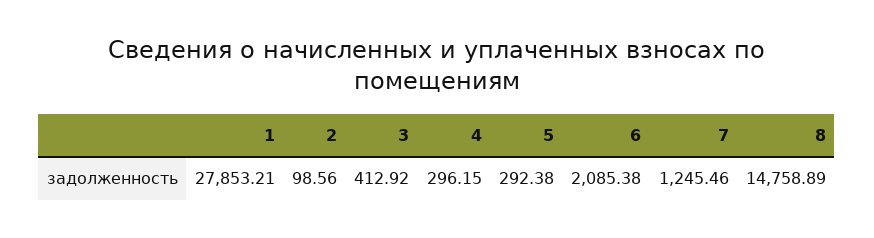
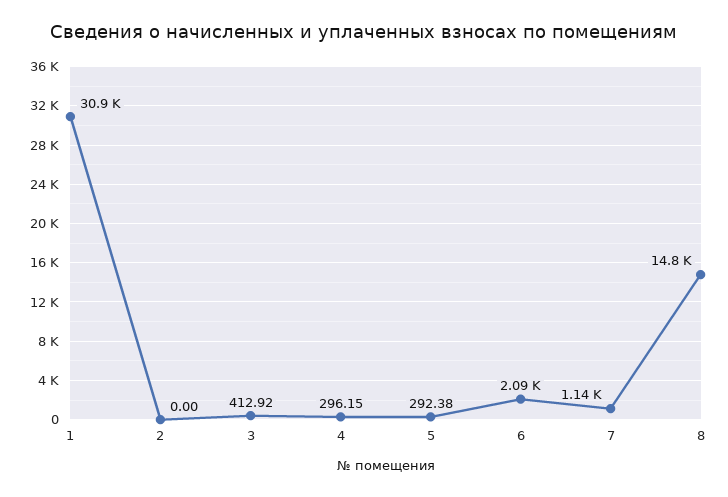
  {
-   "1": 27853.21,
+   "1": 30900,
-   "2": 98.56,
+   "2": 0,
    "3": 412.92,
    "4": 296.15,
    "5": 292.38,
    "6": 2085.38,
-   "7": 1245.46,
+   "7": 1140,
    "8": 14758.89
  }

